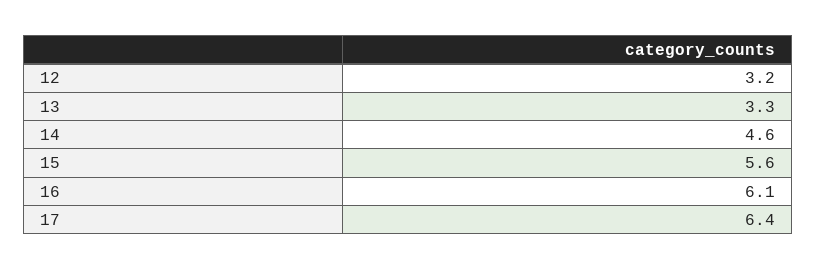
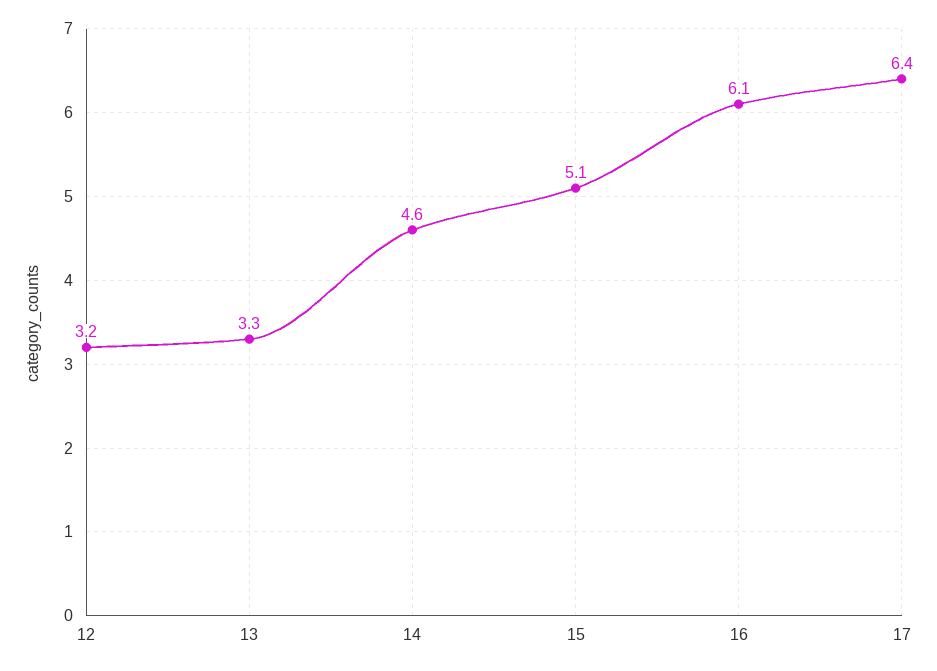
  {
    "12": 3.2,
    "13": 3.3,
    "14": 4.6,
-   "15": 5.6,
+   "15": 5.1,
    "16": 6.1,
    "17": 6.4
  }

